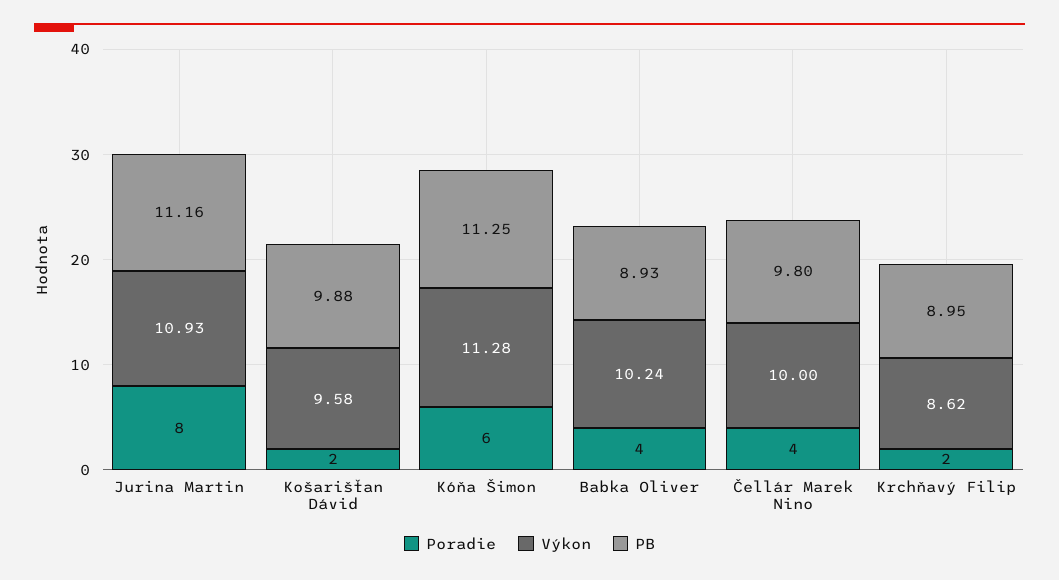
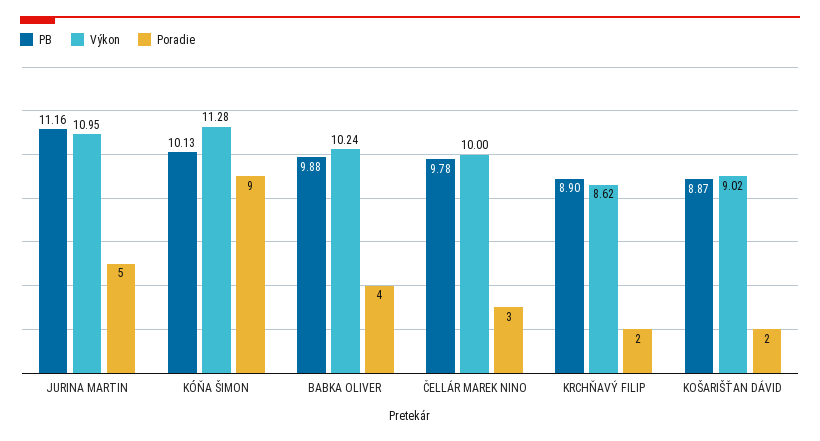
  {
    "Poradie": {
-     "Jurina Martin": 8,
+     "Jurina Martin": 5,
      "Košarišťan Dávid": 2,
-     "Kóňa Šimon": 6,
+     "Kóňa Šimon": 9,
      "Babka Oliver": 4,
-     "Čellár Marek Nino": 4,
+     "Čellár Marek Nino": 3,
      "Krchňavý Filip": 2
    },
    "Výkon": {
-     "Jurina Martin": 10.93,
+     "Jurina Martin": 10.95,
-     "Košarišťan Dávid": 9.58,
+     "Košarišťan Dávid": 9.02,
      "Kóňa Šimon": 11.28,
      "Babka Oliver": 10.24,
      "Čellár Marek Nino": 10,
      "Krchňavý Filip": 8.62
    },
    "PB": {
      "Jurina Martin": 11.16,
-     "Košarišťan Dávid": 9.88,
+     "Košarišťan Dávid": 8.87,
-     "Kóňa Šimon": 11.25,
+     "Kóňa Šimon": 10.13,
-     "Babka Oliver": 8.93,
+     "Babka Oliver": 9.88,
-     "Čellár Marek Nino": 9.8,
+     "Čellár Marek Nino": 9.78,
-     "Krchňavý Filip": 8.95
+     "Krchňavý Filip": 8.9
    }
  }

